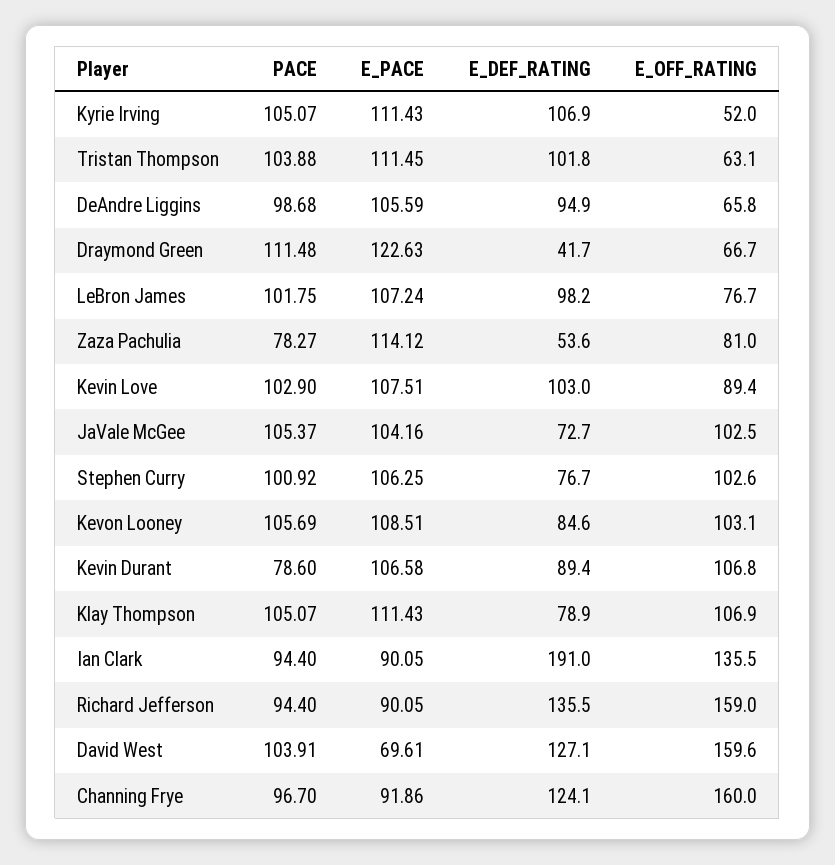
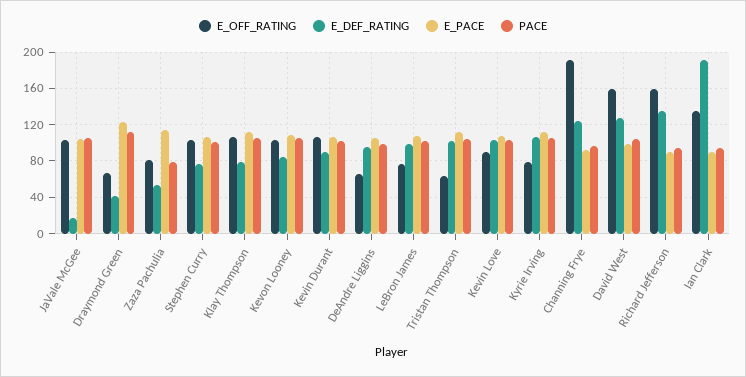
  {
    "PACE": {
      "Kyrie Irving": 105.07,
      "Tristan Thompson": 103.88,
      "DeAndre Liggins": 98.68,
      "Draymond Green": 111.48,
      "LeBron James": 101.75,
      "Zaza Pachulia": 78.27,
      "Kevin Love": 102.9,
      "JaVale McGee": 105.37,
      "Stephen Curry": 100.92,
      "Kevon Looney": 105.69,
-     "Kevin Durant": 78.6,
+     "Kevin Durant": 100,
      "Klay Thompson": 105.07,
      "Ian Clark": 94.4,
      "Richard Jefferson": 94.4,
      "David West": 103.91,
      "Channing Frye": 96.7
    },
    "E_PACE": {
      "Kyrie Irving": 111.43,
      "Tristan Thompson": 111.45,
      "DeAndre Liggins": 105.59,
      "Draymond Green": 122.63,
      "LeBron James": 107.24,
      "Zaza Pachulia": 114.12,
      "Kevin Love": 107.51,
      "JaVale McGee": 104.16,
      "Stephen Curry": 106.25,
      "Kevon Looney": 108.51,
      "Kevin Durant": 106.58,
      "Klay Thompson": 111.43,
      "Ian Clark": 90.05,
      "Richard Jefferson": 90.05,
-     "David West": 69.61,
+     "David West": 100,
      "Channing Frye": 91.86
    },
    "E_DEF_RATING": {
      "Kyrie Irving": 106.9,
      "Tristan Thompson": 101.8,
      "DeAndre Liggins": 94.9,
      "Draymond Green": 41.7,
      "LeBron James": 98.2,
      "Zaza Pachulia": 53.6,
      "Kevin Love": 103,
-     "JaVale McGee": 72.7,
+     "JaVale McGee": 20,
      "Stephen Curry": 76.7,
      "Kevon Looney": 84.6,
      "Kevin Durant": 89.4,
      "Klay Thompson": 78.9,
      "Ian Clark": 191,
      "Richard Jefferson": 135.5,
      "David West": 127.1,
      "Channing Frye": 124.1
    },
    "E_OFF_RATING": {
-     "Kyrie Irving": 52,
+     "Kyrie Irving": 80,
      "Tristan Thompson": 63.1,
      "DeAndre Liggins": 65.8,
      "Draymond Green": 66.7,
      "LeBron James": 76.7,
      "Zaza Pachulia": 81,
      "Kevin Love": 89.4,
      "JaVale McGee": 102.5,
      "Stephen Curry": 102.6,
      "Kevon Looney": 103.1,
      "Kevin Durant": 106.8,
      "Klay Thompson": 106.9,
      "Ian Clark": 135.5,
      "Richard Jefferson": 159,
      "David West": 159.6,
-     "Channing Frye": 160
+     "Channing Frye": 190
    }
  }

